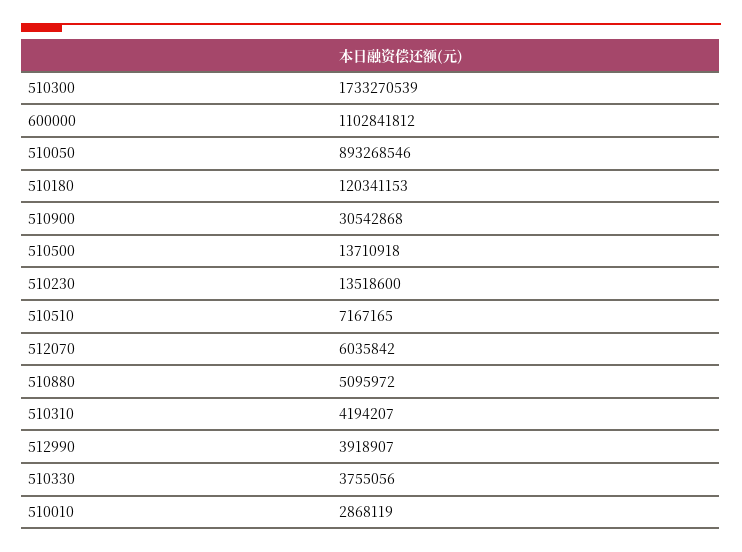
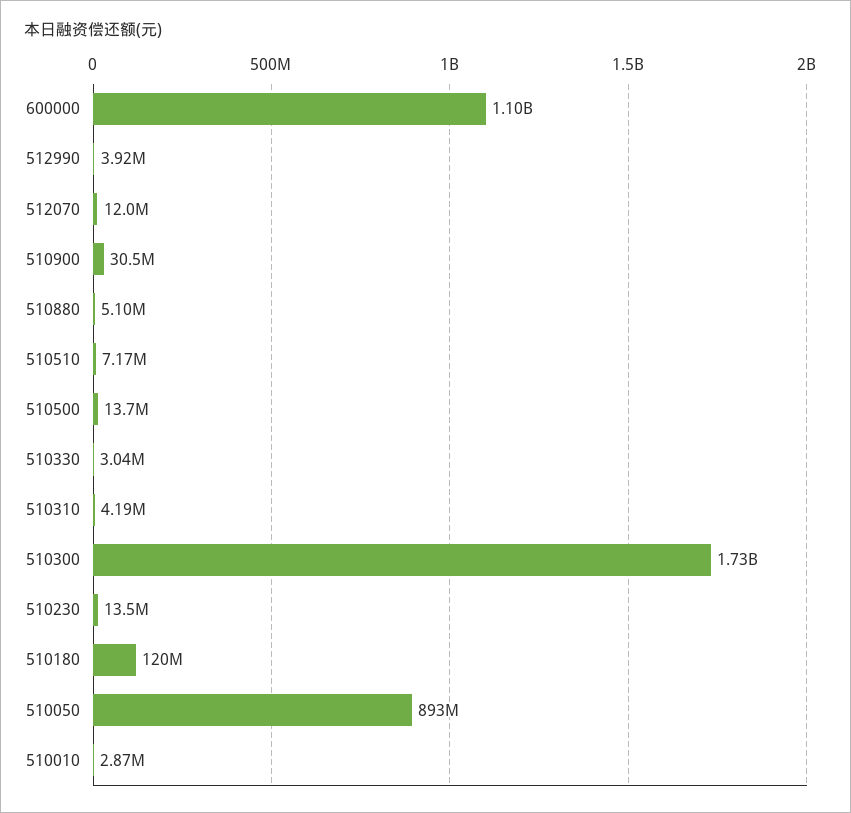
  {
    "510300": 1733270539,
    "600000": 1102841812,
    "510050": 893268546,
    "510180": 120341153,
    "510900": 30542868,
    "510500": 13710918,
    "510230": 13518600,
    "510510": 7167165,
-   "512070": 6035842,
+   "512070": 12000000,
    "510880": 5095972,
    "510310": 4194207,
    "512990": 3918907,
-   "510330": 3755056,
+   "510330": 3040000,
    "510010": 2868119
  }

